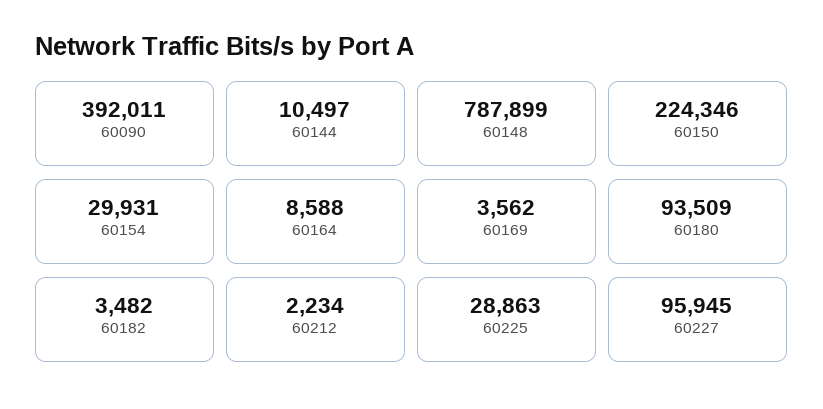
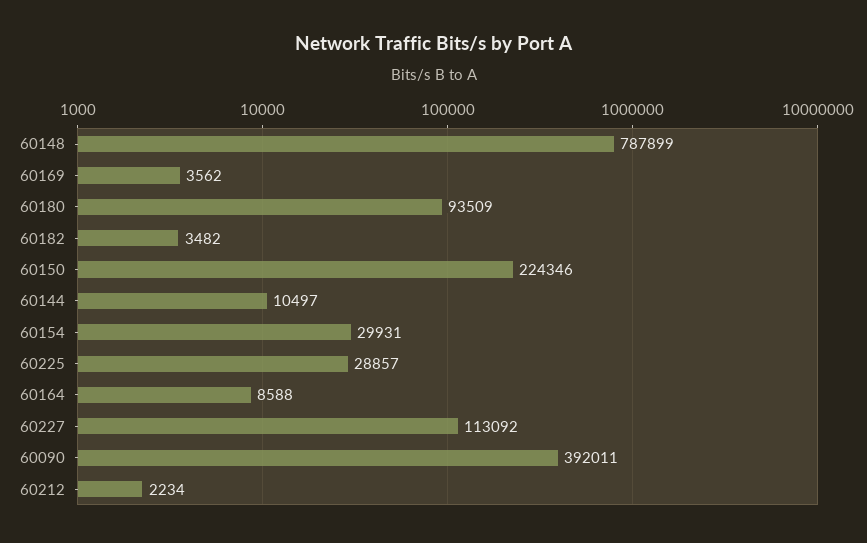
  {
    "60090": 392011,
    "60144": 10497,
    "60148": 787899,
    "60150": 224346,
    "60154": 29931,
    "60164": 8588,
    "60169": 3562,
    "60180": 93509,
    "60182": 3482,
    "60212": 2234,
-   "60225": 28863,
+   "60225": 28857,
-   "60227": 95945
+   "60227": 113092
  }

